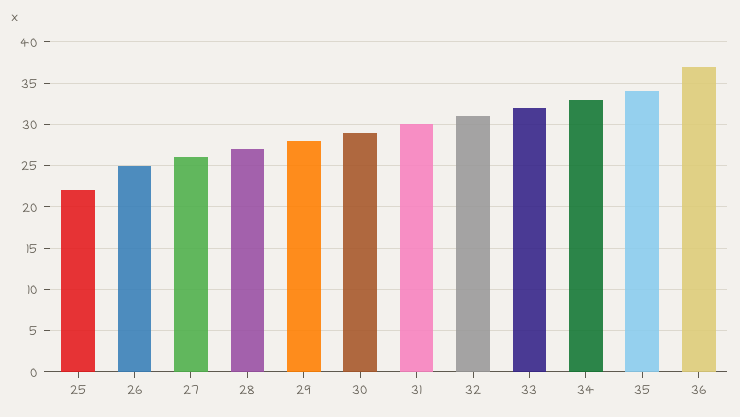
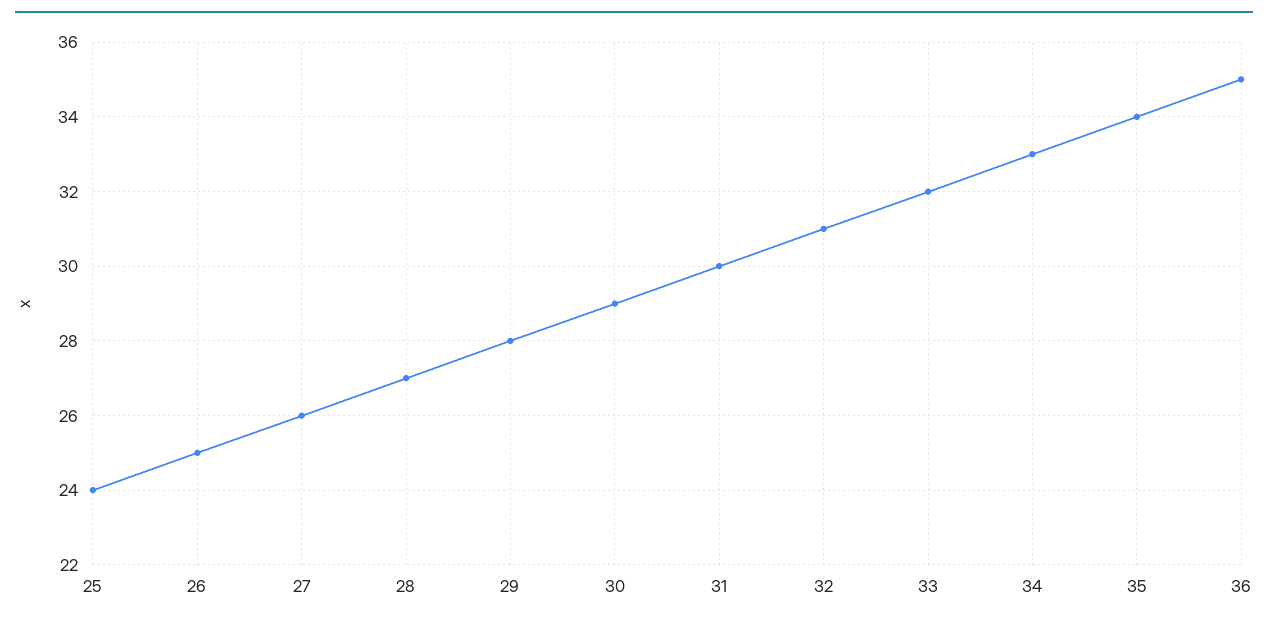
  {
-   "25": 22,
+   "25": 24,
    "26": 25,
    "27": 26,
    "28": 27,
    "29": 28,
    "30": 29,
    "31": 30,
    "32": 31,
    "33": 32,
    "34": 33,
    "35": 34,
-   "36": 37
+   "36": 35
  }

